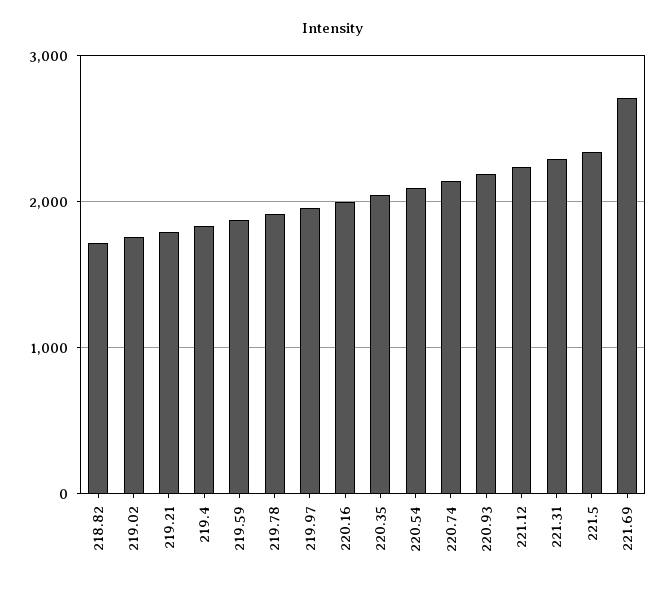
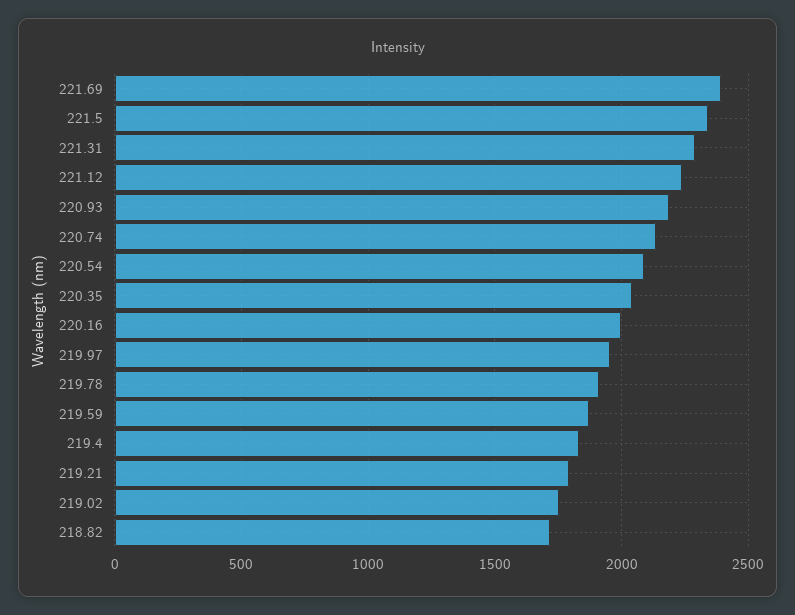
  {
    "218.82": 1700,
    "219.02": 1750,
    "219.21": 1800,
    "219.4": 1850,
    "219.59": 1850,
    "219.78": 1900,
    "219.97": 1950,
    "220.16": 2000,
    "220.35": 2050,
    "220.54": 2100,
    "220.74": 2150,
    "220.93": 2200,
    "221.12": 2250,
    "221.31": 2300,
    "221.5": 2350,
-   "221.69": 2700
+   "221.69": 2400
  }

